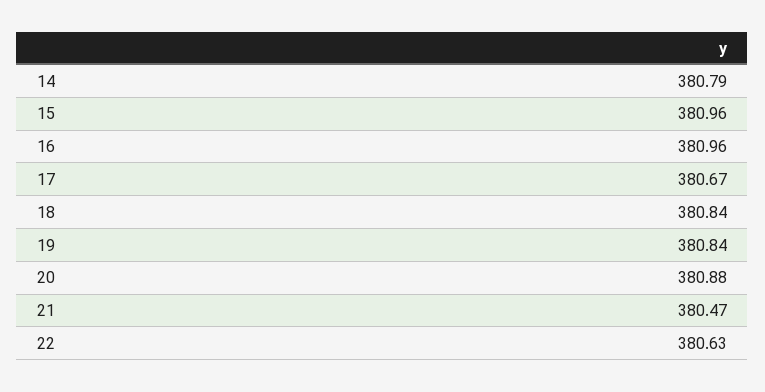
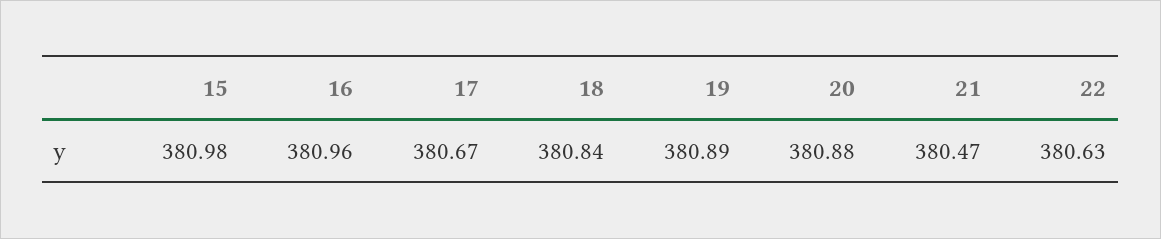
  {
-   "14": 380.79,
-   "15": 380.96,
+   "15": 380.98,
    "16": 380.96,
    "17": 380.67,
    "18": 380.84,
-   "19": 380.84,
+   "19": 380.89,
    "20": 380.88,
    "21": 380.47,
    "22": 380.63
  }

